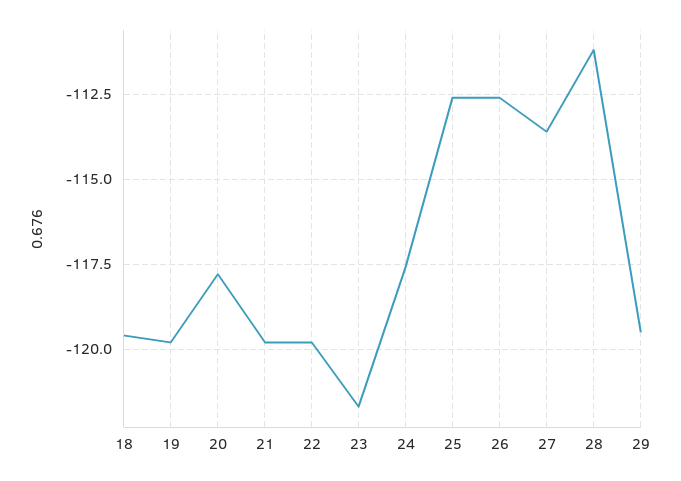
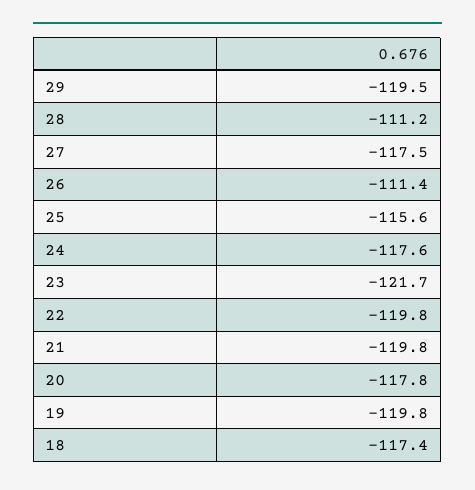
  {
-   "18": -119.5,
+   "18": -117.4,
    "19": -119.8,
    "20": -117.8,
    "21": -119.8,
    "22": -119.8,
    "23": -121.7,
    "24": -117.6,
-   "25": -112.5,
+   "25": -115.6,
-   "26": -112.5,
+   "26": -111.4,
-   "27": -113.5,
+   "27": -117.5,
    "28": -111.2,
    "29": -119.5
  }

